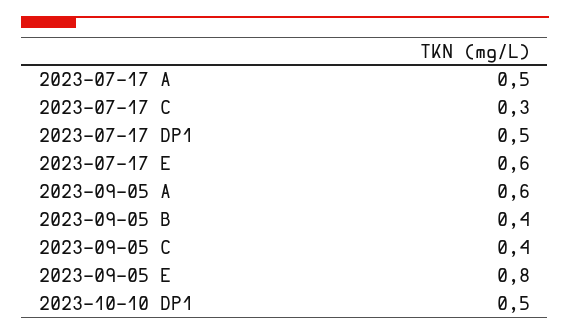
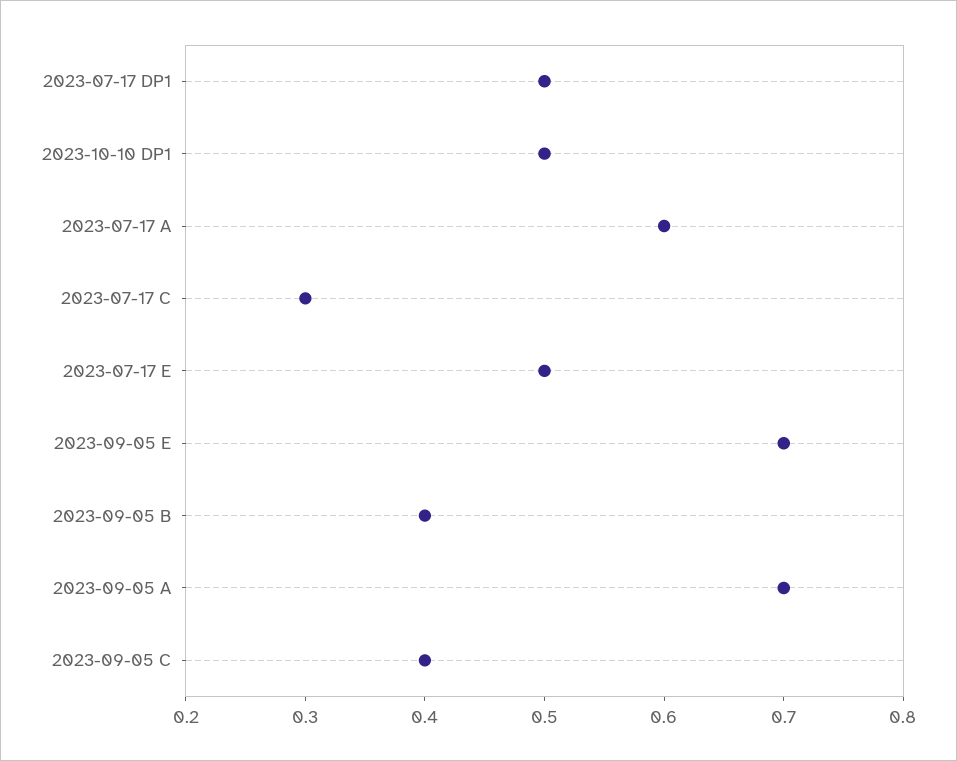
  {
-   "2023-07-17 A": 0.5,
+   "2023-07-17 A": 0.6,
    "2023-07-17 C": 0.3,
    "2023-07-17 DP1": 0.5,
-   "2023-07-17 E": 0.6,
+   "2023-07-17 E": 0.5,
-   "2023-09-05 A": 0.6,
+   "2023-09-05 A": 0.7,
    "2023-09-05 B": 0.4,
    "2023-09-05 C": 0.4,
-   "2023-09-05 E": 0.8,
+   "2023-09-05 E": 0.7,
    "2023-10-10 DP1": 0.5
  }

